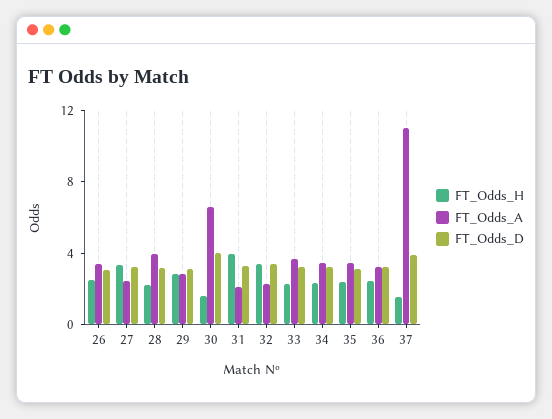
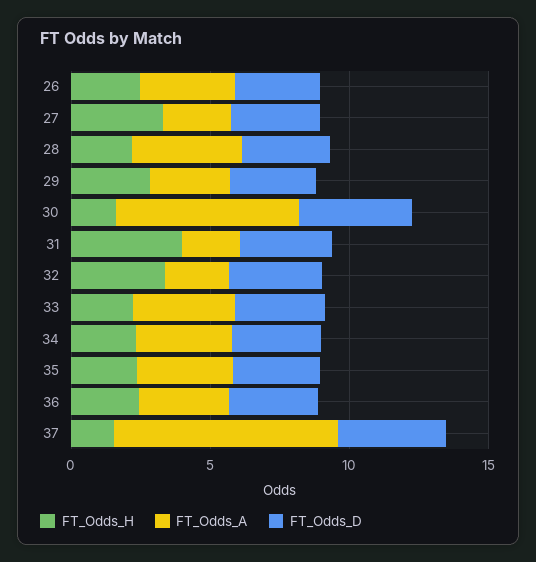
  {
    "FT_Odds_H": {
      "26": 2,
      "27": 3,
      "28": 2,
      "29": 3,
      "30": 2,
      "31": 4,
      "32": 3,
      "33": 2,
      "34": 2,
      "35": 2,
      "36": 2,
      "37": 2
    },
    "FT_Odds_A": {
      "26": 3,
      "27": 2,
      "28": 4,
      "29": 3,
      "30": 7,
      "31": 2,
      "32": 2,
      "33": 4,
      "34": 3,
      "35": 3,
      "36": 3,
-     "37": 11
+     "37": 8
    },
    "FT_Odds_D": {
      "26": 3,
      "27": 3,
      "28": 3,
      "29": 3,
      "30": 4,
      "31": 3,
      "32": 3,
      "33": 3,
      "34": 3,
      "35": 3,
      "36": 3,
      "37": 4
    }
  }

